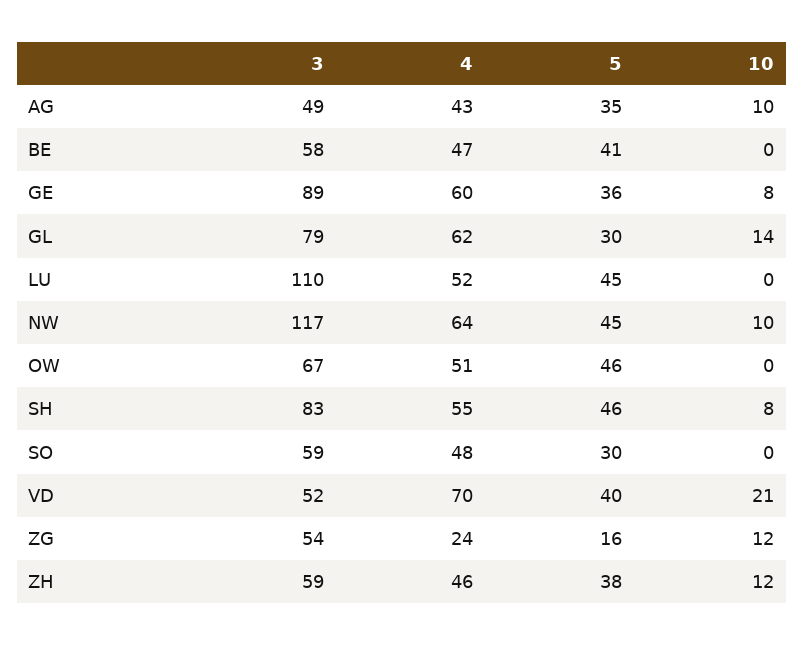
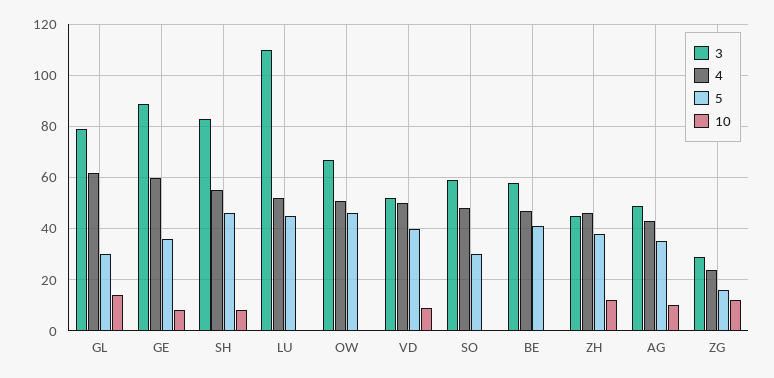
  {
    "3": {
      "AG": 49,
      "BE": 58,
      "GE": 89,
      "GL": 79,
      "LU": 110,
-     "NW": 117,
      "OW": 67,
      "SH": 83,
      "SO": 59,
      "VD": 52,
-     "ZG": 54,
+     "ZG": 30,
-     "ZH": 59
+     "ZH": 45
    },
    "4": {
      "AG": 43,
      "BE": 47,
      "GE": 60,
      "GL": 62,
      "LU": 52,
-     "NW": 64,
      "OW": 51,
      "SH": 55,
      "SO": 48,
-     "VD": 70,
+     "VD": 50,
      "ZG": 24,
      "ZH": 46
    },
    "5": {
      "AG": 35,
      "BE": 41,
      "GE": 36,
      "GL": 30,
      "LU": 45,
-     "NW": 45,
      "OW": 46,
      "SH": 46,
      "SO": 30,
      "VD": 40,
      "ZG": 16,
      "ZH": 38
    },
    "10": {
      "AG": 10,
      "BE": 0,
      "GE": 8,
      "GL": 14,
      "LU": 0,
-     "NW": 10,
      "OW": 0,
      "SH": 8,
      "SO": 0,
-     "VD": 21,
+     "VD": 10,
      "ZG": 12,
      "ZH": 12
    }
  }

